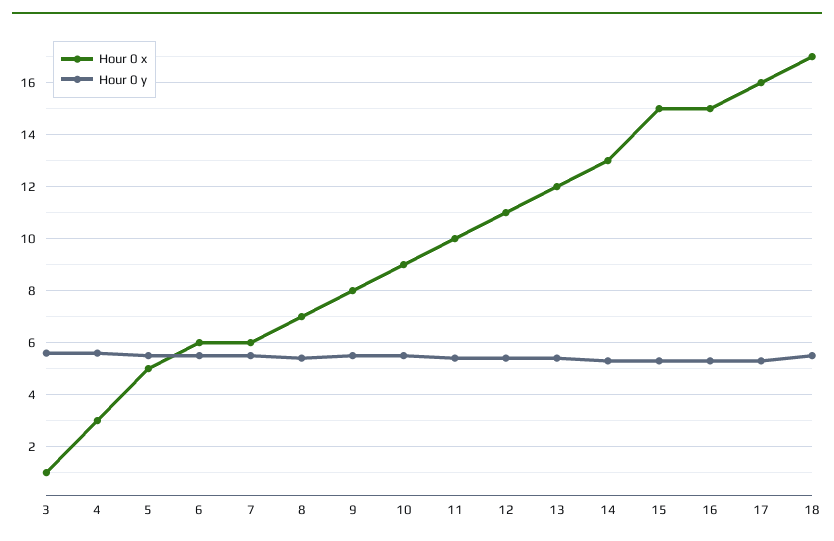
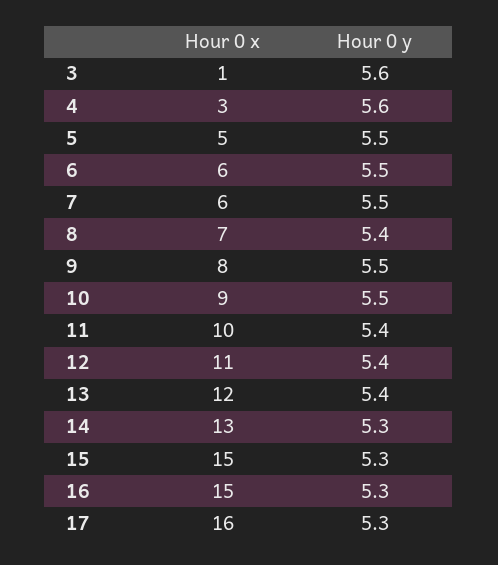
  {
    "Hour 0 x": {
      "3": 1,
      "4": 3,
      "5": 5,
      "6": 6,
      "7": 6,
      "8": 7,
      "9": 8,
      "10": 9,
      "11": 10,
      "12": 11,
      "13": 12,
      "14": 13,
      "15": 15,
      "16": 15,
-     "17": 16,
+     "17": 16
-     "18": 17
    },
    "Hour 0 y": {
      "3": 5.6,
      "4": 5.6,
      "5": 5.5,
      "6": 5.5,
      "7": 5.5,
      "8": 5.4,
      "9": 5.5,
      "10": 5.5,
      "11": 5.4,
      "12": 5.4,
      "13": 5.4,
      "14": 5.3,
      "15": 5.3,
      "16": 5.3,
-     "17": 5.3,
+     "17": 5.3
-     "18": 5.5
    }
  }

